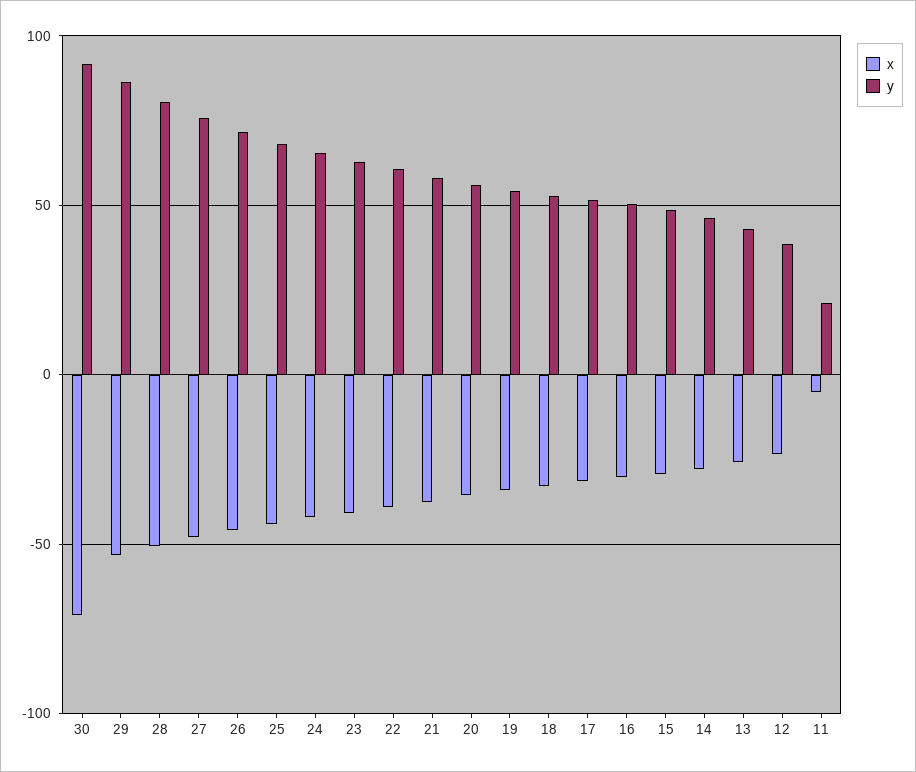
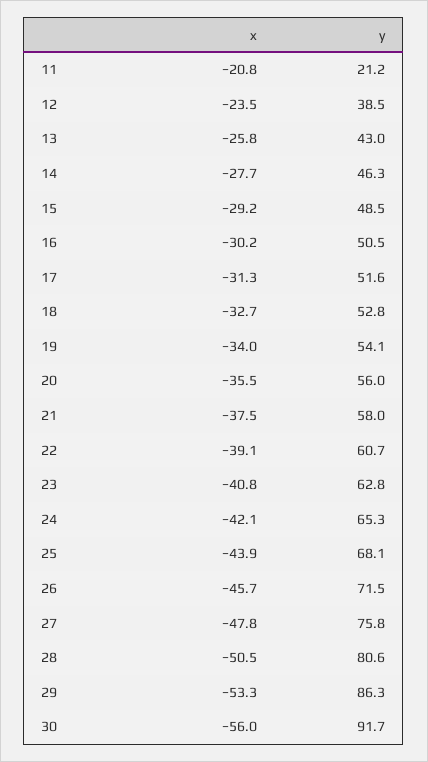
  {
    "x": {
-     "30": -70,
+     "30": -56,
      "29": -53.3,
      "28": -50.5,
      "27": -47.8,
      "26": -45.7,
      "25": -43.9,
      "24": -42.1,
      "23": -40.8,
      "22": -39.1,
      "21": -37.5,
      "20": -35.5,
      "19": -34,
      "18": -32.7,
      "17": -31.3,
      "16": -30.2,
      "15": -29.2,
      "14": -27.7,
      "13": -25.8,
      "12": -23.5,
-     "11": -5
+     "11": -20.8
    },
    "y": {
      "30": 91.7,
      "29": 86.3,
      "28": 80.6,
      "27": 75.8,
      "26": 71.5,
      "25": 68.1,
      "24": 65.3,
      "23": 62.8,
      "22": 60.7,
      "21": 58,
      "20": 56,
      "19": 54.1,
      "18": 52.8,
      "17": 51.6,
      "16": 50.5,
      "15": 48.5,
      "14": 46.3,
      "13": 43,
      "12": 38.5,
      "11": 21.2
    }
  }

